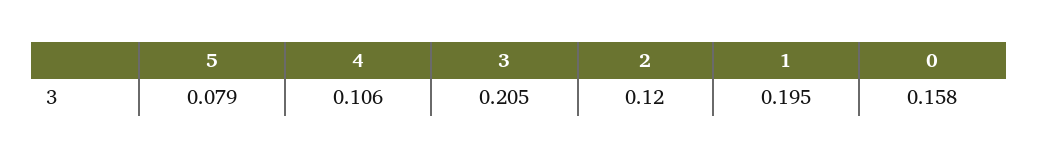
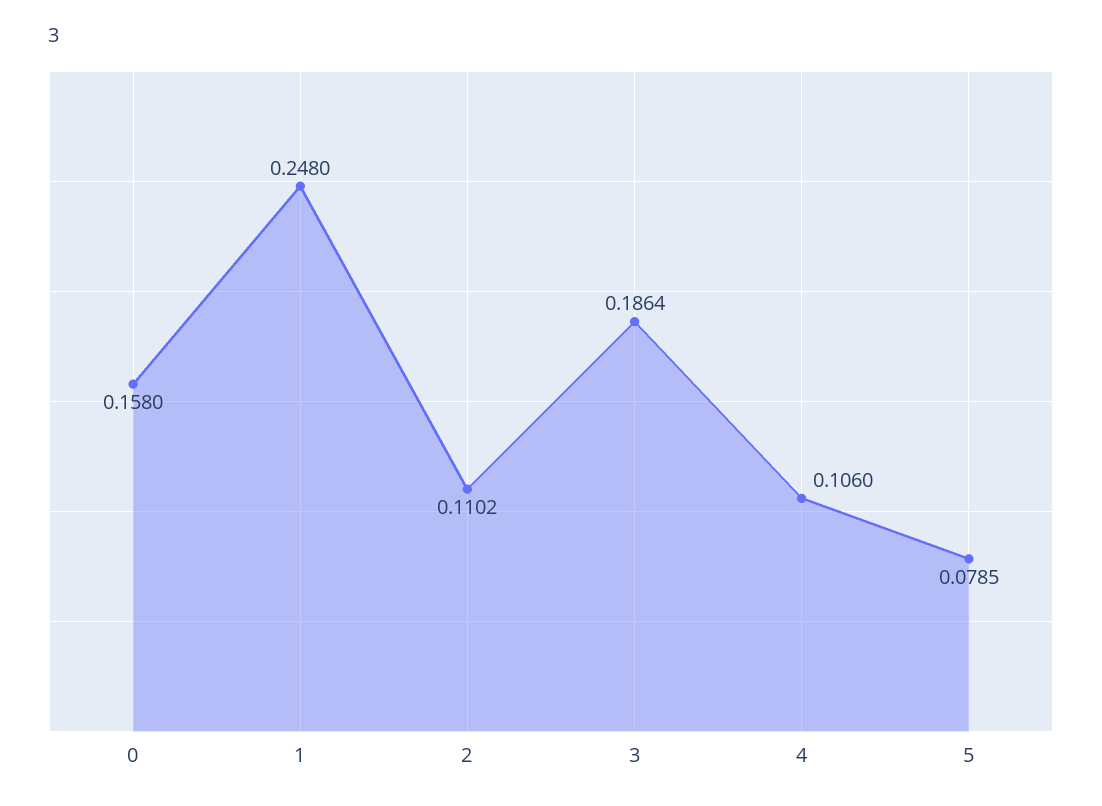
  {
    "5": 0.0785,
    "4": 0.106,
-   "3": 0.205,
+   "3": 0.1864,
-   "2": 0.12,
+   "2": 0.1102,
-   "1": 0.195,
+   "1": 0.248,
    "0": 0.158
  }

